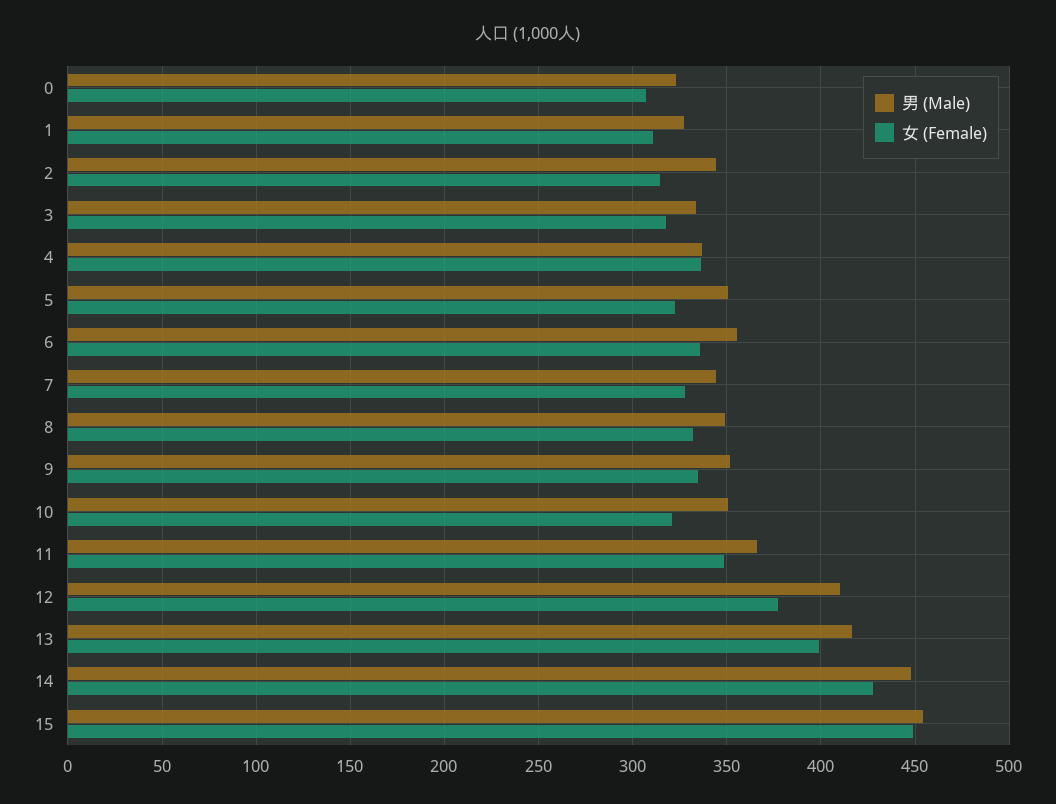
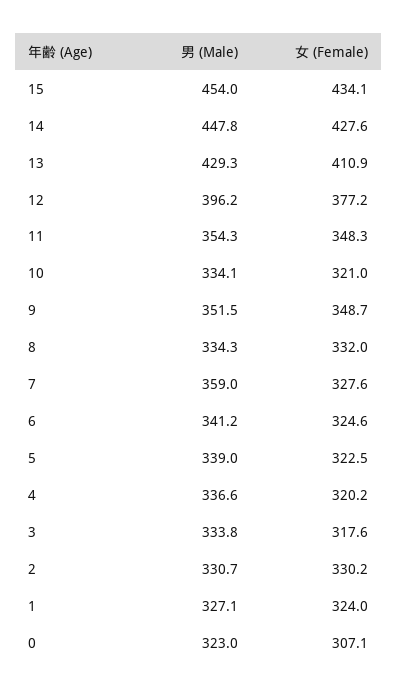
  {
    "男 (Male)": {
      "0": 323,
      "1": 327.1,
-     "2": 345,
+     "2": 330.7,
      "3": 333.8,
      "4": 336.6,
-     "5": 350,
+     "5": 339,
-     "6": 355,
+     "6": 341.2,
-     "7": 345,
+     "7": 359,
-     "8": 350,
+     "8": 334.3,
      "9": 351.5,
-     "10": 350,
+     "10": 334.1,
-     "11": 365,
+     "11": 354.3,
-     "12": 410,
+     "12": 396.2,
-     "13": 415,
+     "13": 429.3,
      "14": 447.8,
      "15": 454
    },
    "女 (Female)": {
      "0": 307.1,
-     "1": 310,
+     "1": 324,
-     "2": 315,
+     "2": 330.2,
      "3": 317.6,
-     "4": 335,
+     "4": 320.2,
      "5": 322.5,
-     "6": 335,
+     "6": 324.6,
      "7": 327.6,
      "8": 332,
-     "9": 335,
+     "9": 348.7,
      "10": 321,
      "11": 348.3,
      "12": 377.2,
-     "13": 400,
+     "13": 410.9,
      "14": 427.6,
-     "15": 450
+     "15": 434.1
    }
  }

